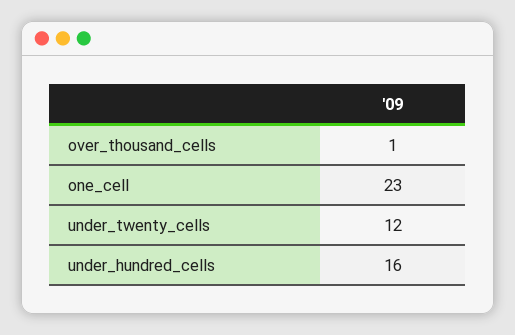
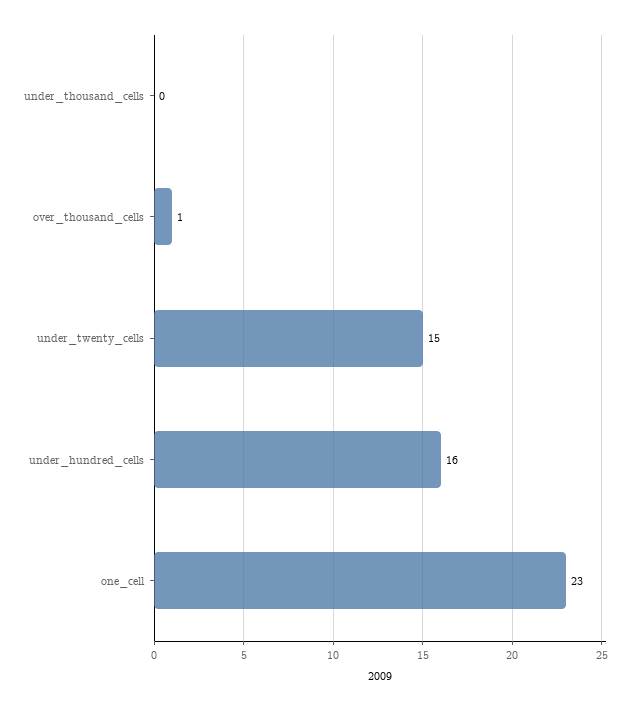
  {
    "over_thousand_cells": 1,
    "one_cell": 23,
-   "under_twenty_cells": 12,
+   "under_twenty_cells": 15,
-   "under_hundred_cells": 16
+   "under_hundred_cells": 16,
+   "under_thousand_cells": 0
  }

